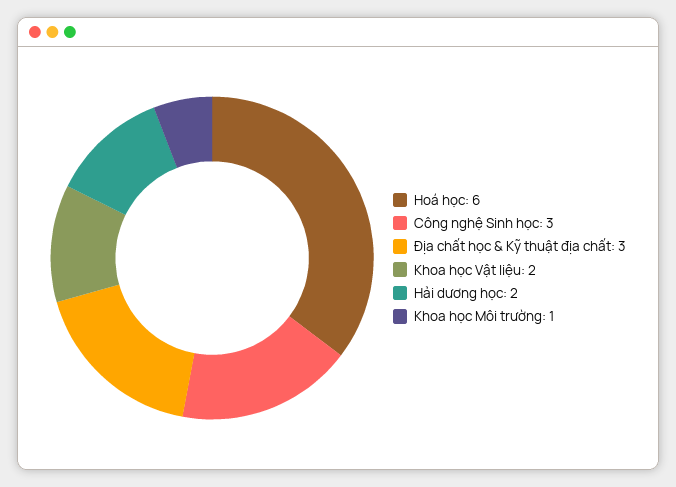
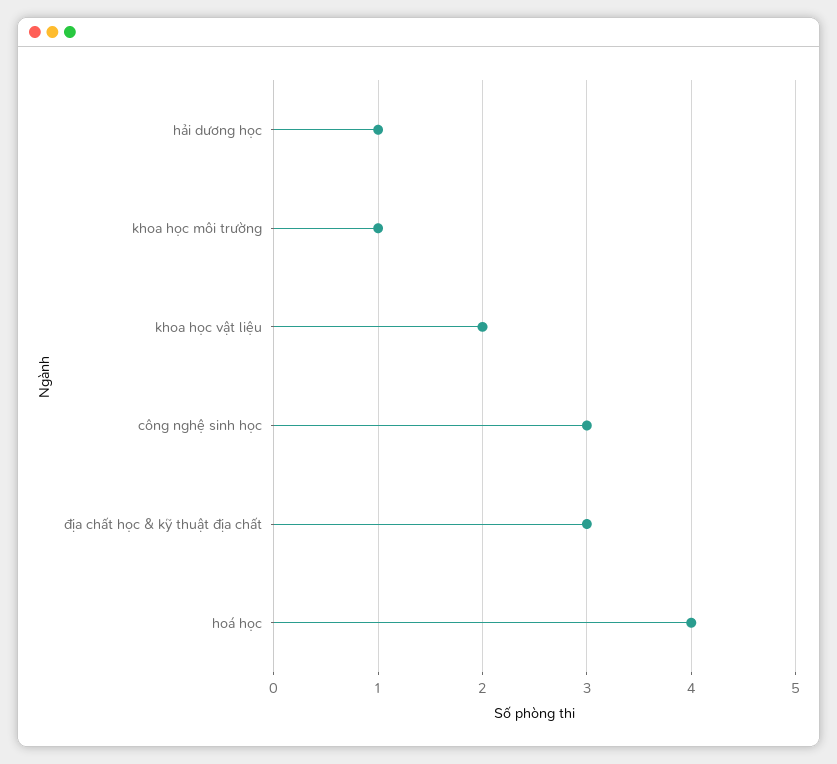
  {
-   "Hoá học": 6,
+   "Hoá học": 4,
    "Công nghệ Sinh học": 3,
    "Địa chất học & Kỹ thuật địa chất": 3,
    "Khoa học Vật liệu": 2,
-   "Hải dương học": 2,
+   "Hải dương học": 1,
    "Khoa học Môi trường": 1
  }

